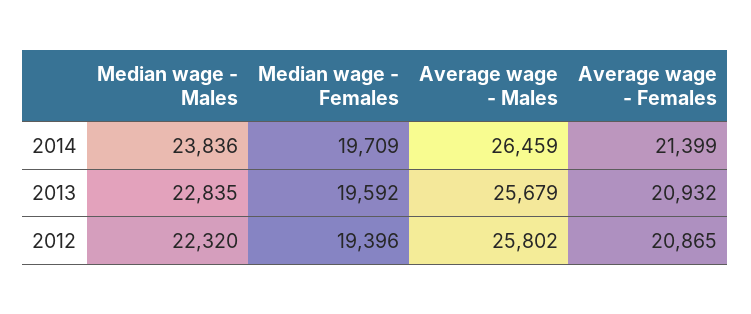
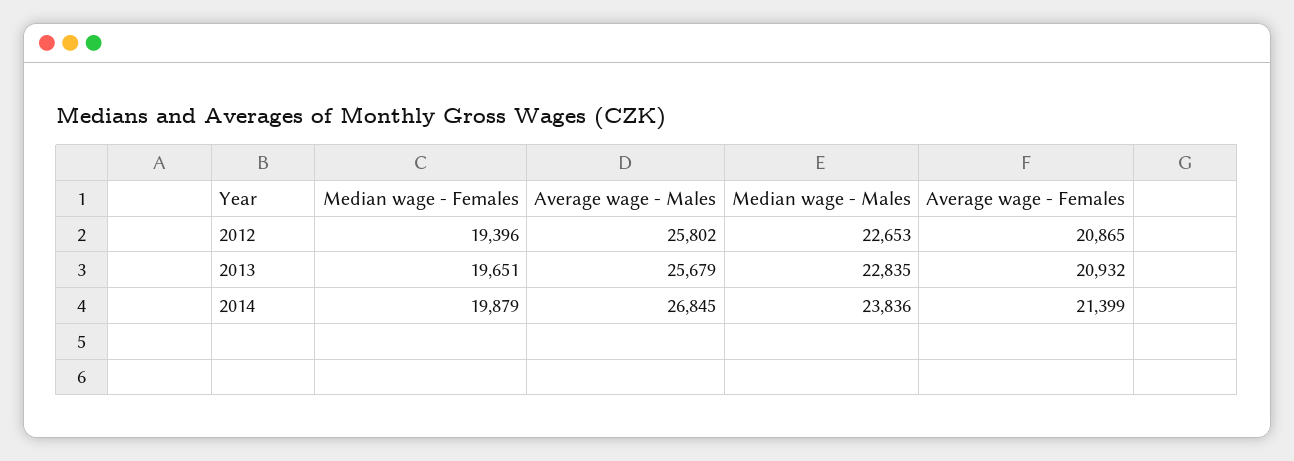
  {
    "Median wage - Males": {
      "2014": 23836,
      "2013": 22835,
-     "2012": 22320
+     "2012": 22653
    },
    "Median wage - Females": {
-     "2014": 19709,
+     "2014": 19879,
-     "2013": 19592,
+     "2013": 19651,
      "2012": 19396
    },
    "Average wage - Males": {
-     "2014": 26459,
+     "2014": 26845,
      "2013": 25679,
      "2012": 25802
    },
    "Average wage - Females": {
      "2014": 21399,
      "2013": 20932,
      "2012": 20865
    }
  }

